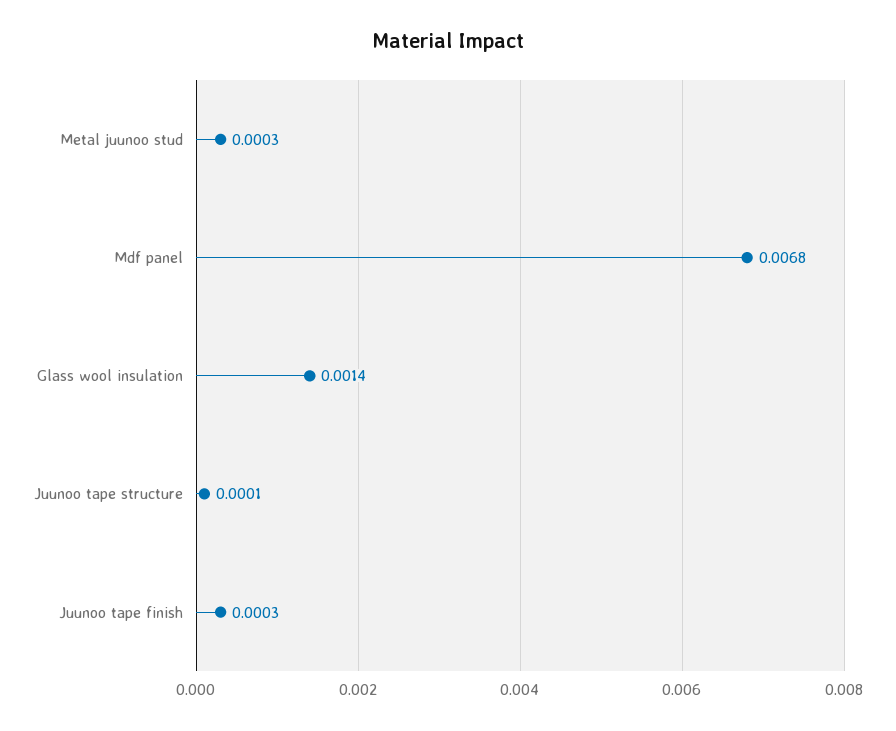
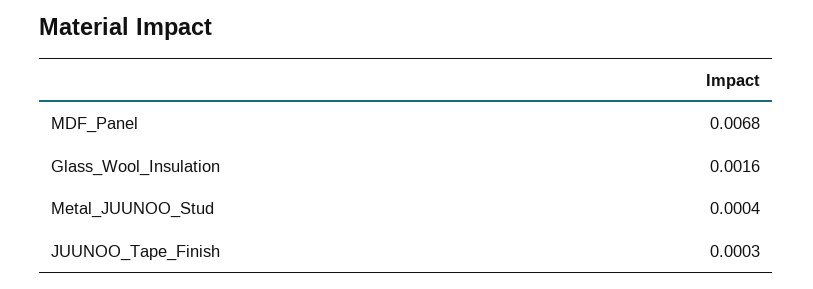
  {
-   "Metal juunoo stud": 0.0003,
+   "Metal juunoo stud": 0.0004,
    "Mdf panel": 0.0068,
-   "Glass wool insulation": 0.0014,
+   "Glass wool insulation": 0.0016,
-   "Juunoo tape structure": 0.0001,
    "Juunoo tape finish": 0.0003
  }

